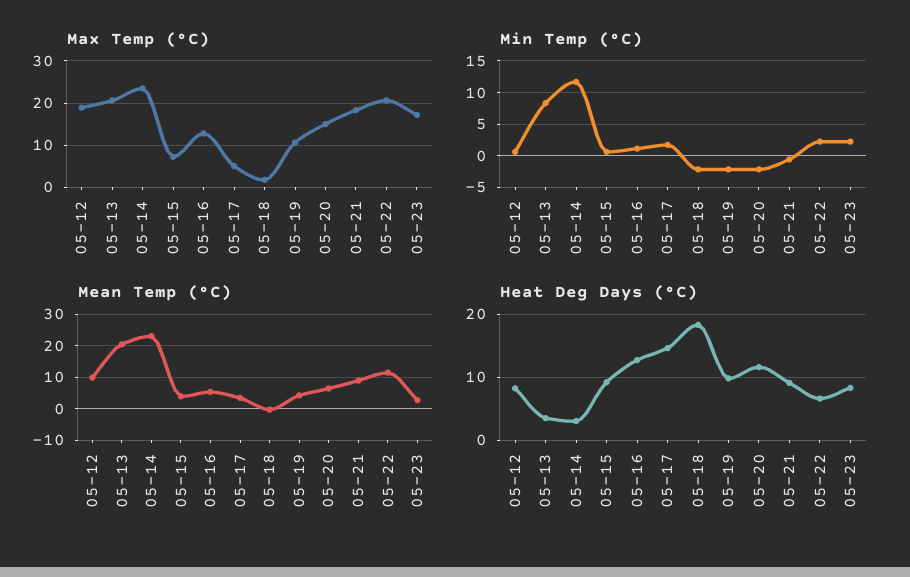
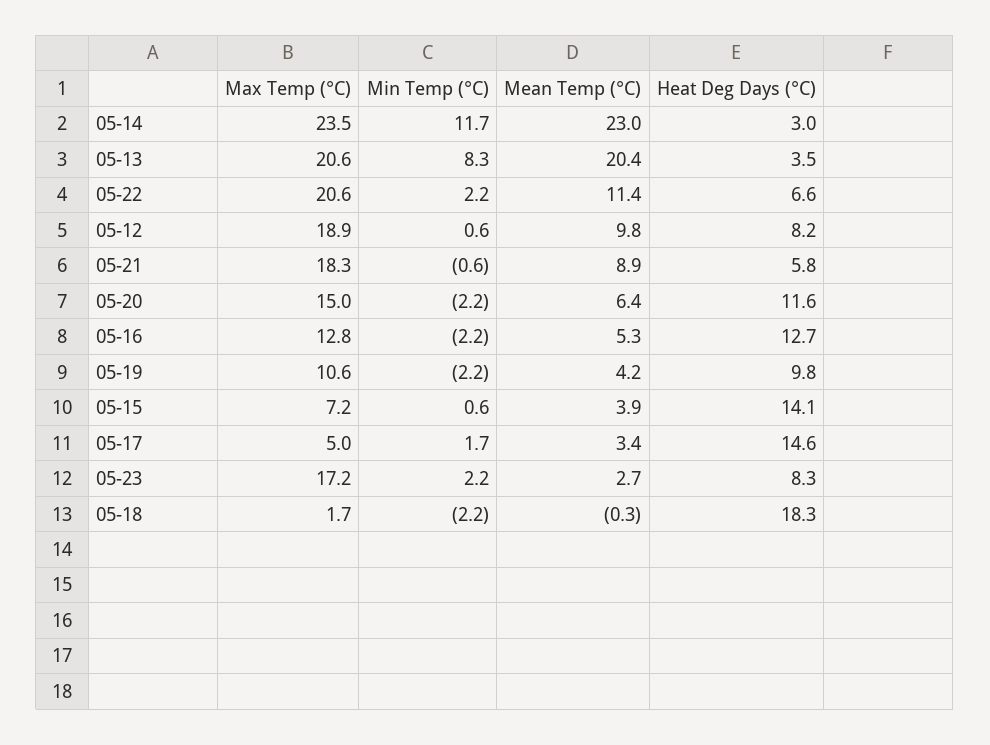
  {
    "Max Temp (°C)": {
      "05-12": 18.9,
      "05-13": 20.6,
      "05-14": 23.5,
      "05-15": 7.2,
      "05-16": 12.8,
      "05-17": 5,
      "05-18": 1.7,
      "05-19": 10.6,
      "05-20": 15,
      "05-21": 18.3,
      "05-22": 20.6,
      "05-23": 17.2
    },
    "Min Temp (°C)": {
      "05-12": 0.6,
      "05-13": 8.3,
      "05-14": 11.7,
      "05-15": 0.6,
-     "05-16": 1,
+     "05-16": -2.2,
      "05-17": 1.7,
      "05-18": -2.2,
      "05-19": -2.2,
      "05-20": -2.2,
      "05-21": -0.6,
      "05-22": 2.2,
      "05-23": 2.2
    },
    "Mean Temp (°C)": {
      "05-12": 9.8,
      "05-13": 20.4,
      "05-14": 23,
      "05-15": 3.9,
      "05-16": 5.3,
      "05-17": 3.4,
      "05-18": -0.3,
      "05-19": 4.2,
      "05-20": 6.4,
      "05-21": 8.9,
      "05-22": 11.4,
      "05-23": 2.7
    },
    "Heat Deg Days (°C)": {
      "05-12": 8.2,
      "05-13": 3.5,
      "05-14": 3,
-     "05-15": 9,
+     "05-15": 14.1,
      "05-16": 12.7,
      "05-17": 14.6,
      "05-18": 18.3,
      "05-19": 9.8,
      "05-20": 11.6,
-     "05-21": 9,
+     "05-21": 5.8,
      "05-22": 6.6,
      "05-23": 8.3
    }
  }

